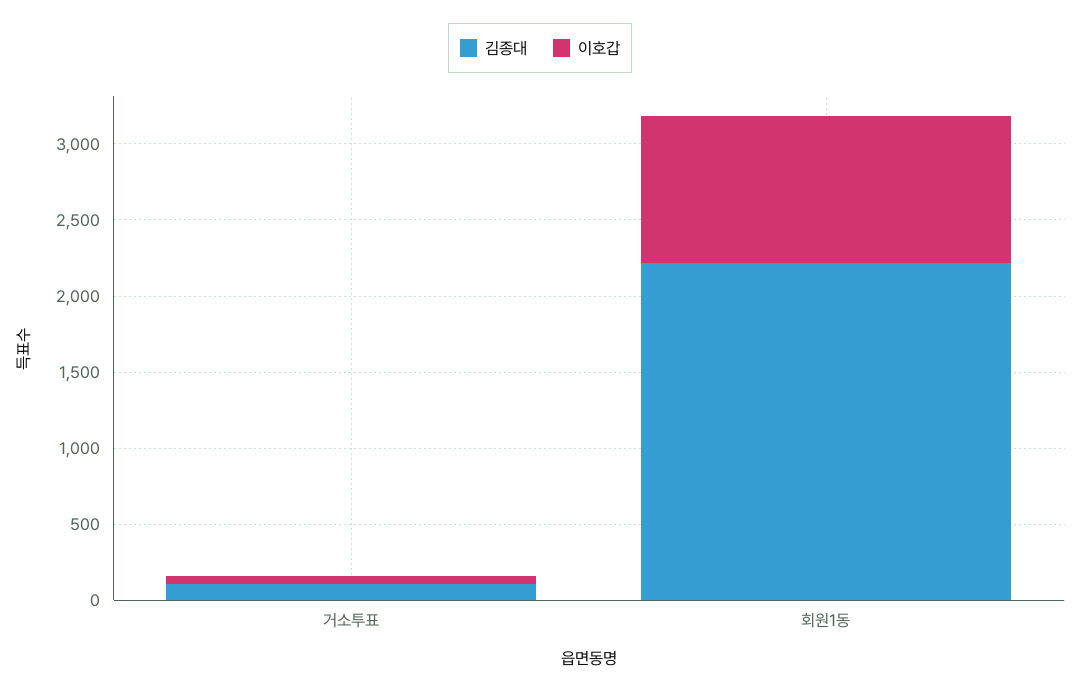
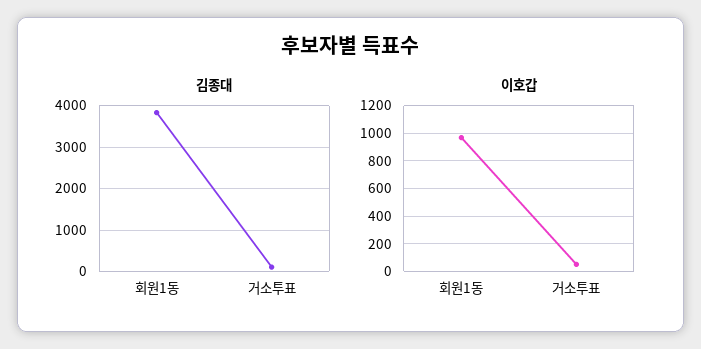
  {
    "김종대": {
      "거소투표": 100,
-     "회원1동": 2200
+     "회원1동": 3800
    },
    "이호갑": {
      "거소투표": 50,
      "회원1동": 950
    }
  }

